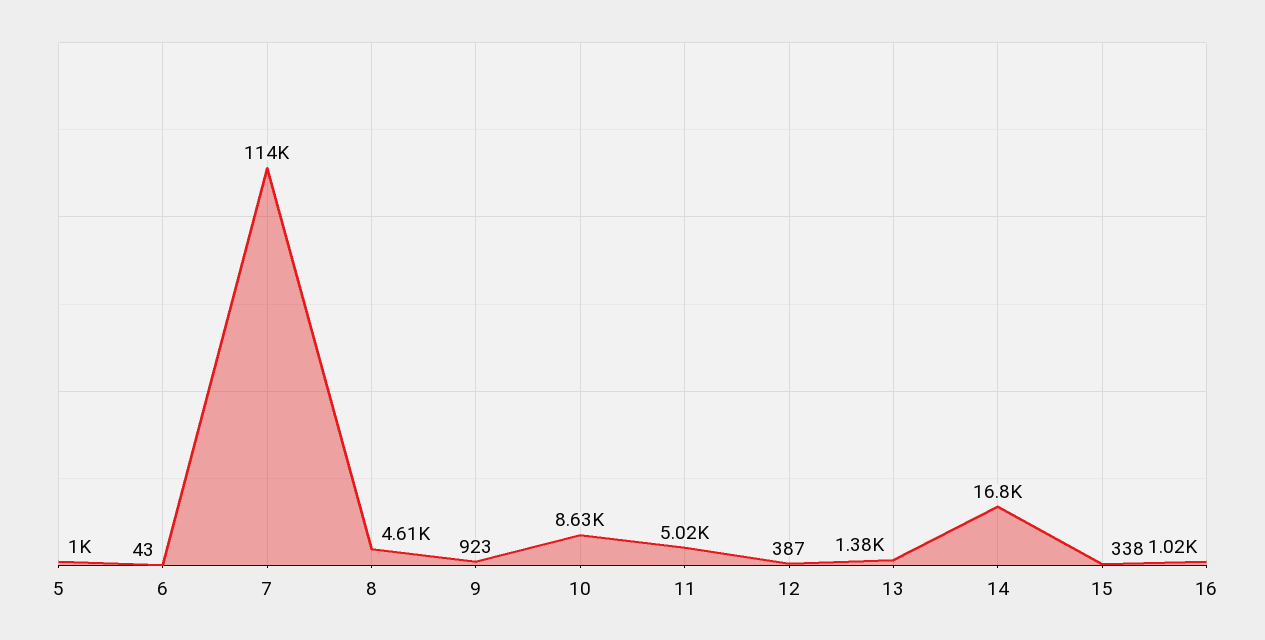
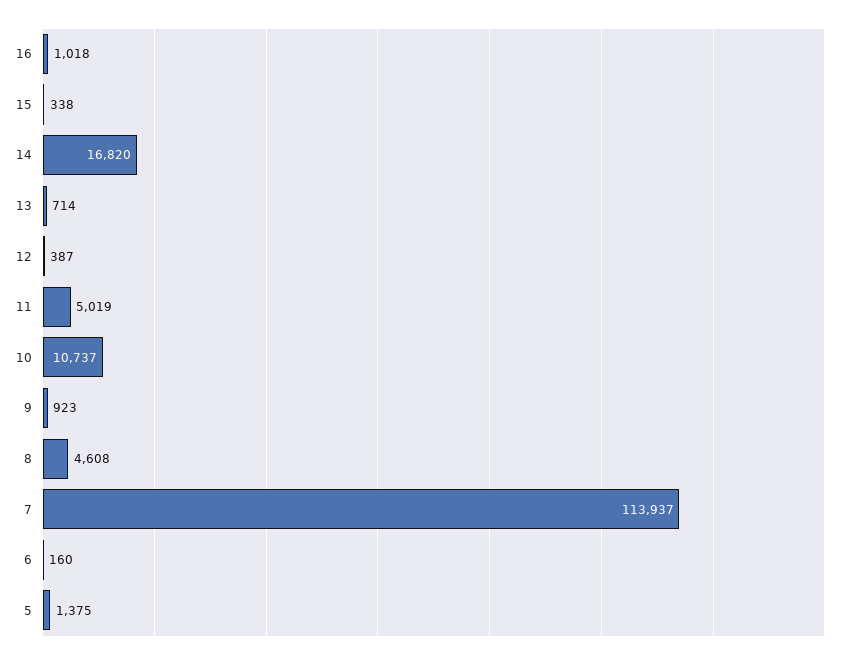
  {
-   "5": 1000,
+   "5": 1375,
-   "6": 43,
+   "6": 160,
    "7": 113937,
    "8": 4608,
    "9": 923,
-   "10": 8630,
+   "10": 10737,
    "11": 5019,
    "12": 387,
-   "13": 1380,
+   "13": 714,
    "14": 16820,
    "15": 338,
    "16": 1018
  }

